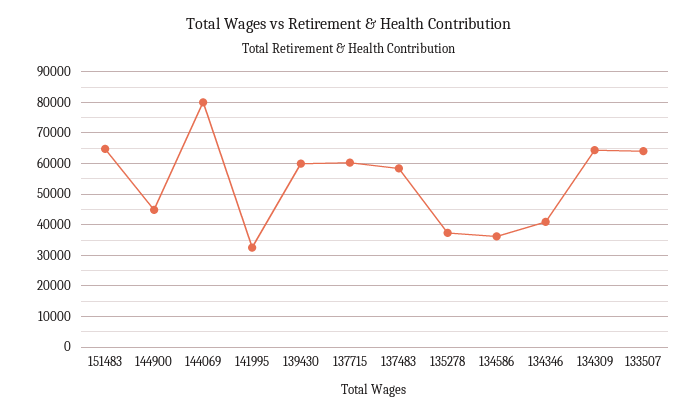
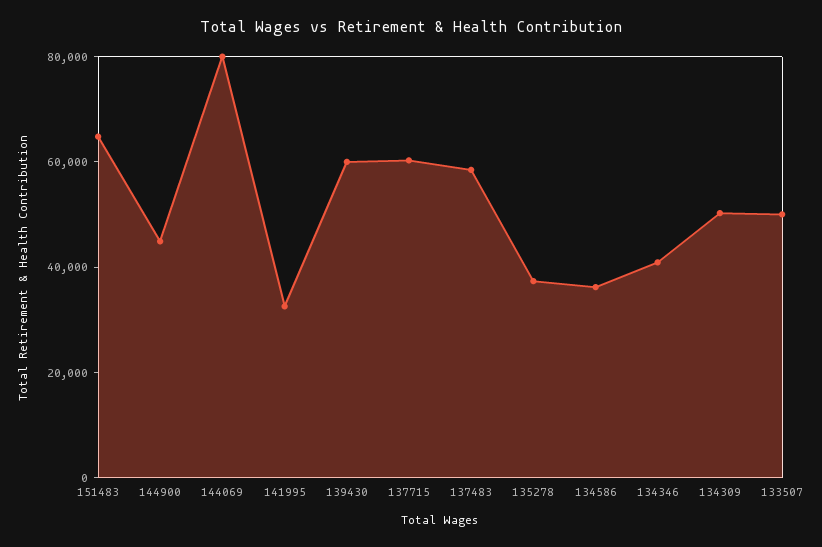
  {
    "151483": 64000,
    "144900": 44000,
    "144069": 80000,
    "141995": 32000,
    "139430": 60000,
    "137715": 60000,
    "137483": 58000,
    "135278": 38000,
    "134586": 36000,
    "134346": 40000,
-   "134309": 64000,
+   "134309": 50000,
-   "133507": 64000
+   "133507": 50000
  }

